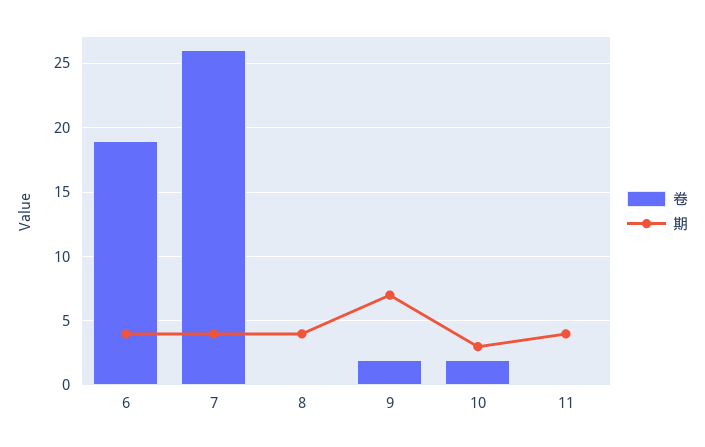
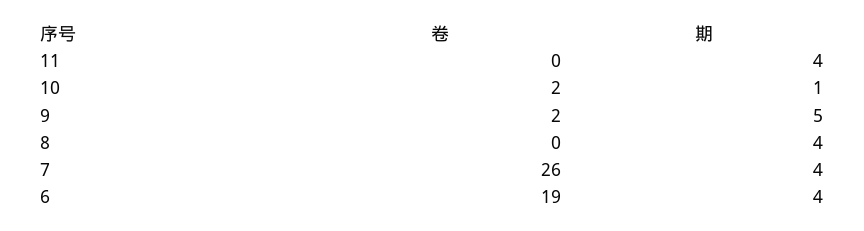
  {
    "卷": {
      "6": 19,
      "7": 26,
      "8": 0,
      "9": 2,
      "10": 2,
      "11": 0
    },
    "期": {
      "6": 4,
      "7": 4,
      "8": 4,
-     "9": 7,
+     "9": 5,
-     "10": 3,
+     "10": 1,
      "11": 4
    }
  }

